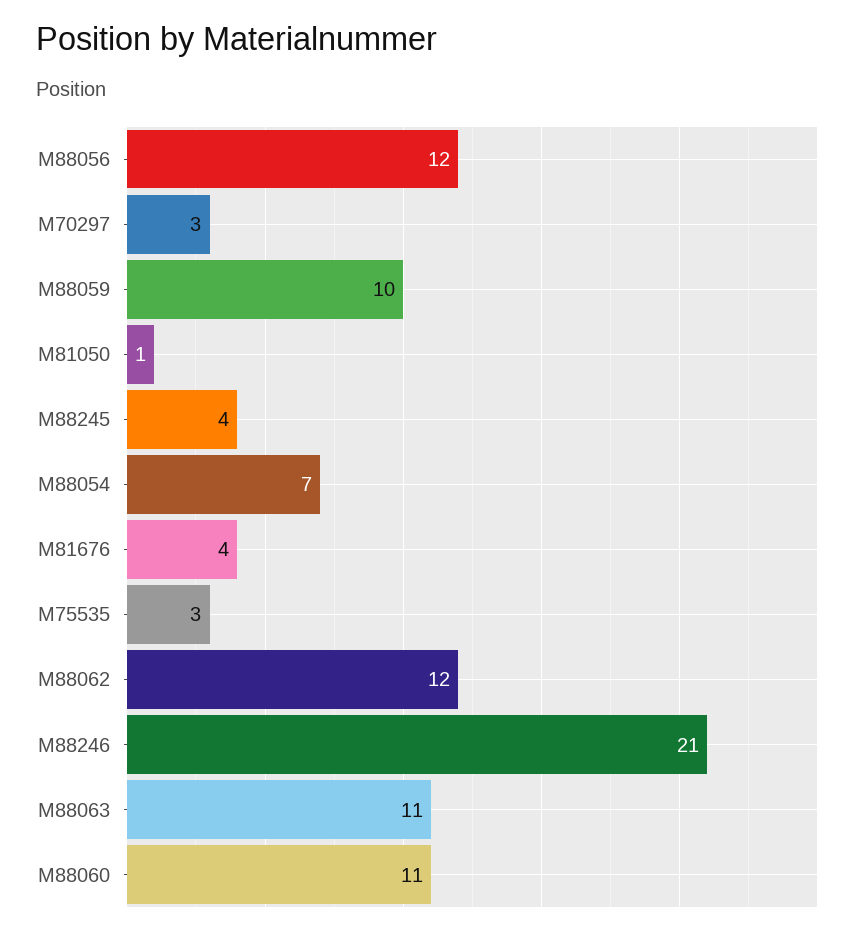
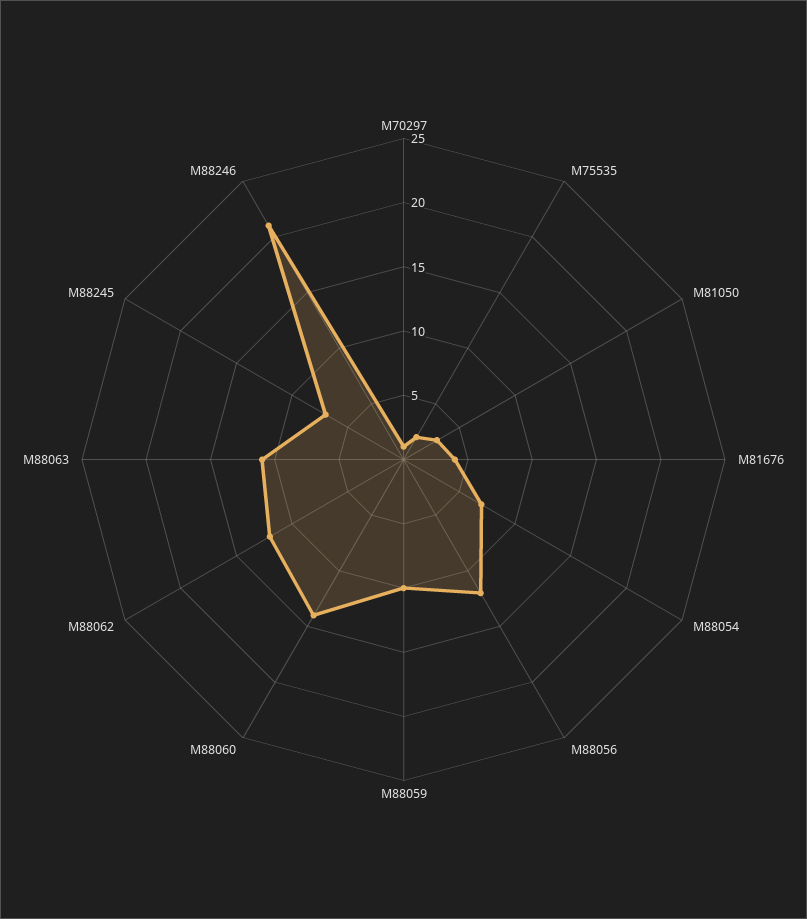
  {
    "M88056": 12,
-   "M70297": 3,
+   "M70297": 1,
    "M88059": 10,
-   "M81050": 1,
+   "M81050": 3,
-   "M88245": 4,
+   "M88245": 7,
    "M88054": 7,
    "M81676": 4,
-   "M75535": 3,
+   "M75535": 2,
    "M88062": 12,
    "M88246": 21,
    "M88063": 11,
-   "M88060": 11
+   "M88060": 14
  }

